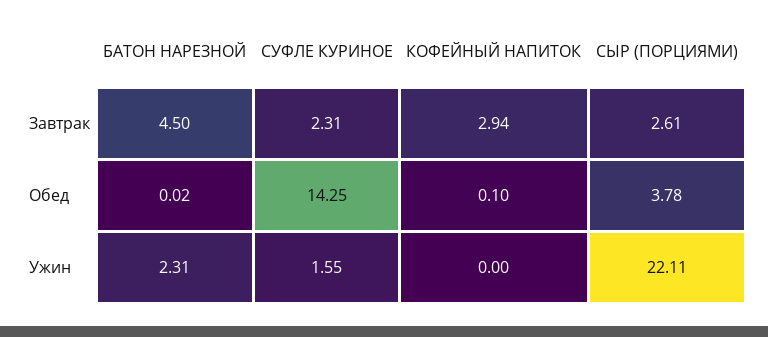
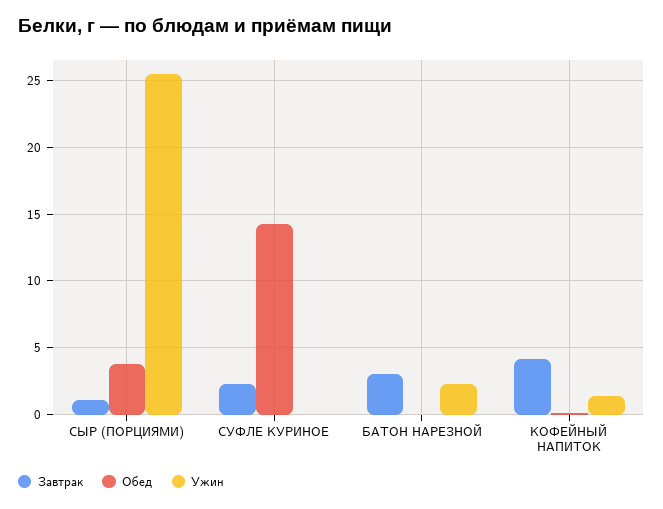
  {
    "Завтрак": {
-     "БАТОН НАРЕЗНОЙ": 4.5,
+     "БАТОН НАРЕЗНОЙ": 3,
      "СУФЛЕ КУРИНОЕ": 2.31,
-     "КОФЕЙНЫЙ НАПИТОК": 2.94,
+     "КОФЕЙНЫЙ НАПИТОК": 4,
-     "СЫР (ПОРЦИЯМИ)": 2.61
+     "СЫР (ПОРЦИЯМИ)": 1
    },
    "Обед": {
      "БАТОН НАРЕЗНОЙ": 0.02,
      "СУФЛЕ КУРИНОЕ": 14.25,
      "КОФЕЙНЫЙ НАПИТОК": 0.1,
      "СЫР (ПОРЦИЯМИ)": 3.78
    },
    "Ужин": {
      "БАТОН НАРЕЗНОЙ": 2.31,
-     "СУФЛЕ КУРИНОЕ": 1.55,
+     "СУФЛЕ КУРИНОЕ": 0,
-     "КОФЕЙНЫЙ НАПИТОК": 0,
+     "КОФЕЙНЫЙ НАПИТОК": 1.5,
-     "СЫР (ПОРЦИЯМИ)": 22.11
+     "СЫР (ПОРЦИЯМИ)": 25.5
    }
  }

